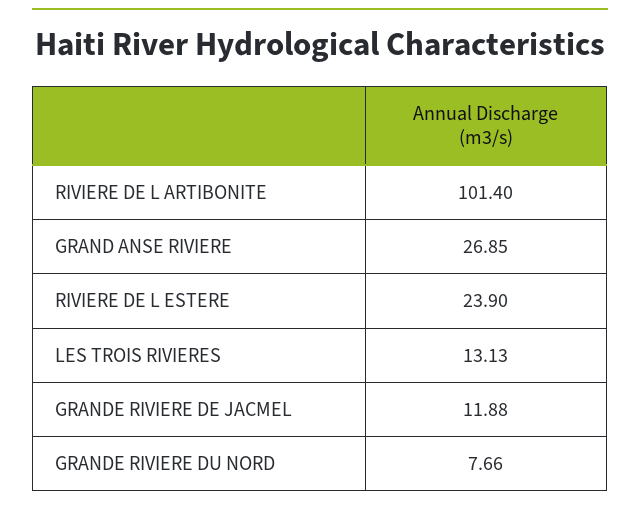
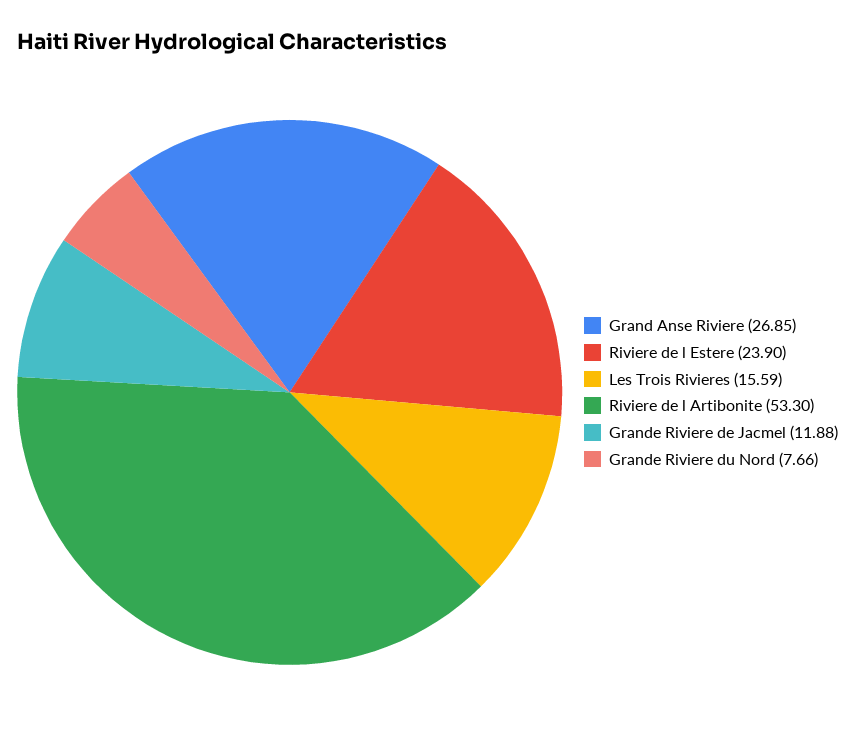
  {
-   "RIVIERE DE L ARTIBONITE": 101.4,
+   "RIVIERE DE L ARTIBONITE": 53.3,
    "GRAND ANSE RIVIERE": 26.85,
    "RIVIERE DE L ESTERE": 23.9,
-   "LES TROIS RIVIERES": 13.13,
+   "LES TROIS RIVIERES": 15.59,
    "GRANDE RIVIERE DE JACMEL": 11.88,
    "GRANDE RIVIERE DU NORD": 7.66
  }

